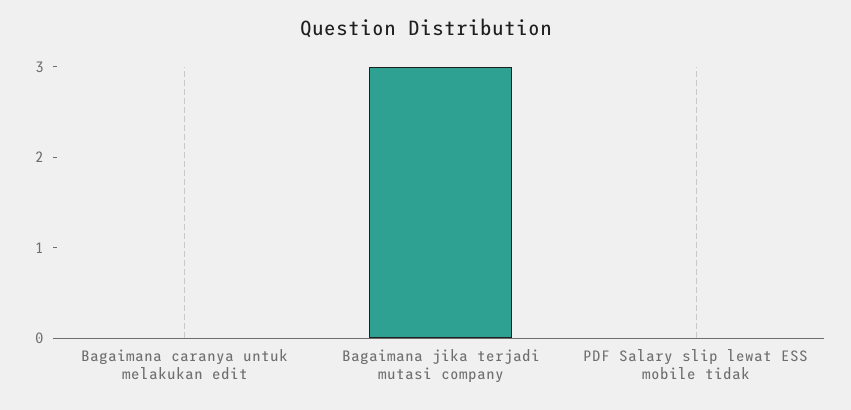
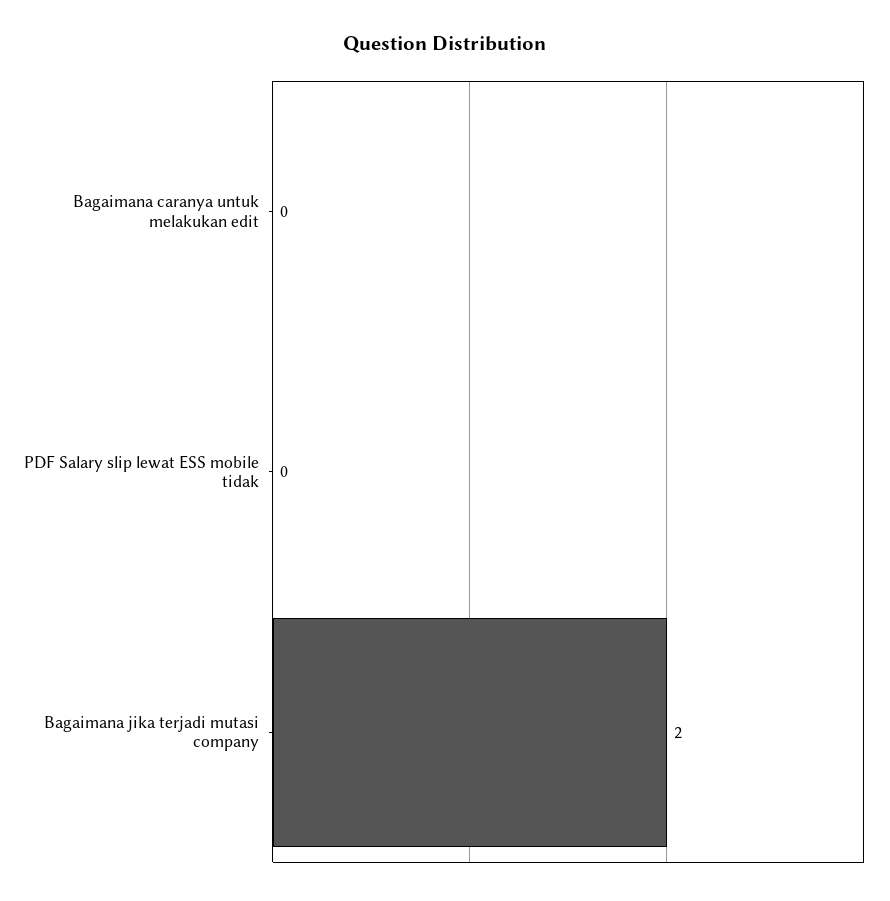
  {
    "Bagaimana caranya untuk melakukan edit": 0,
-   "Bagaimana jika terjadi mutasi company": 3,
+   "Bagaimana jika terjadi mutasi company": 2,
    "PDF Salary slip lewat ESS mobile tidak": 0
  }

